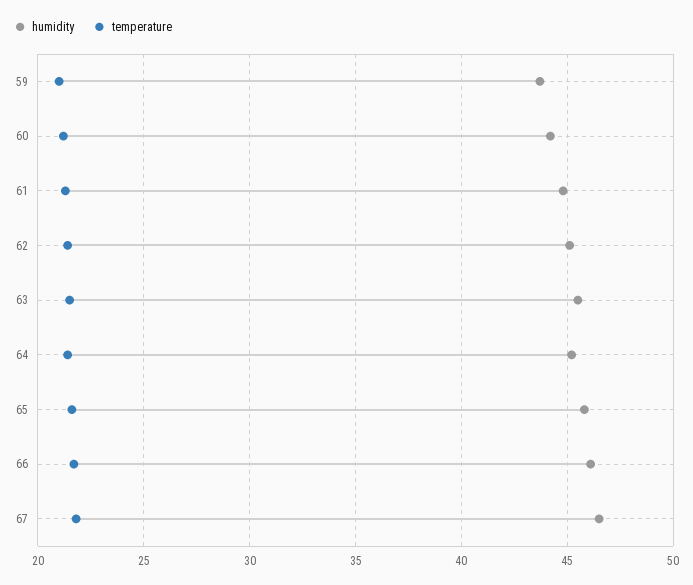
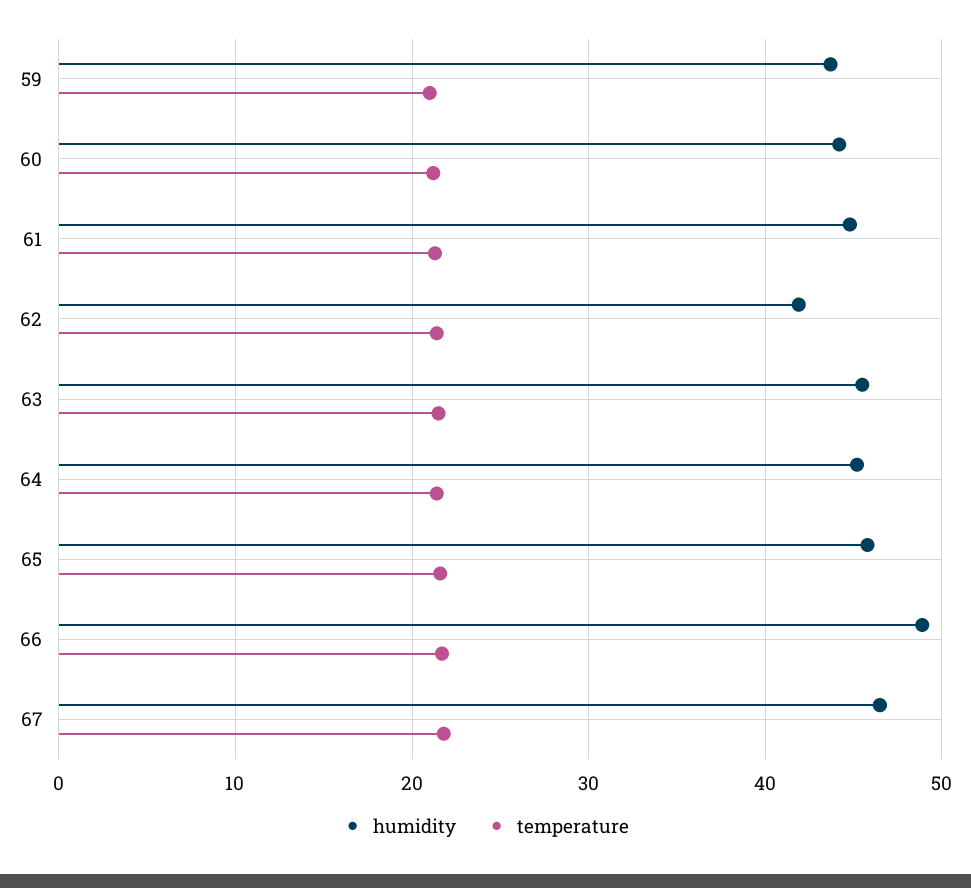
  {
    "humidity": {
      "59": 43.5,
      "60": 44,
      "61": 45,
-     "62": 45,
+     "62": 42,
      "63": 45.5,
      "64": 45,
      "65": 46,
-     "66": 46,
+     "66": 49,
      "67": 46.5
    },
    "temperature": {
      "59": 21,
      "60": 21,
      "61": 21.5,
      "62": 21.5,
      "63": 21.5,
      "64": 21.5,
      "65": 21.5,
      "66": 21.5,
      "67": 22
    }
  }

